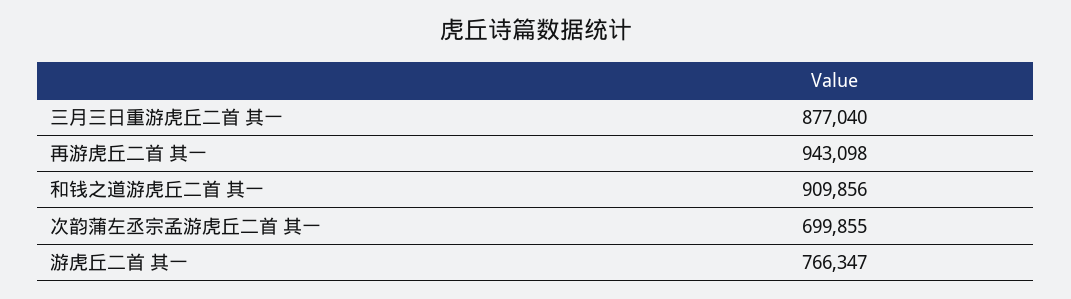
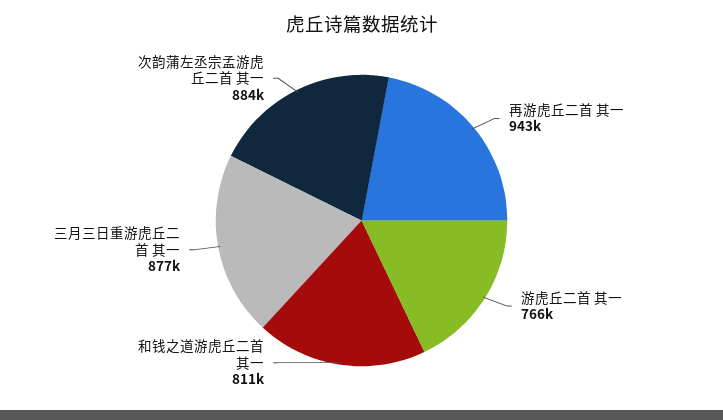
  {
    "三月三日重游虎丘二首 其一": 877040,
    "再游虎丘二首 其一": 943098,
-   "和钱之道游虎丘二首 其一": 909856,
+   "和钱之道游虎丘二首 其一": 811000,
-   "次韵蒲左丞宗孟游虎丘二首 其一": 699855,
+   "次韵蒲左丞宗孟游虎丘二首 其一": 884000,
    "游虎丘二首 其一": 766347
  }

